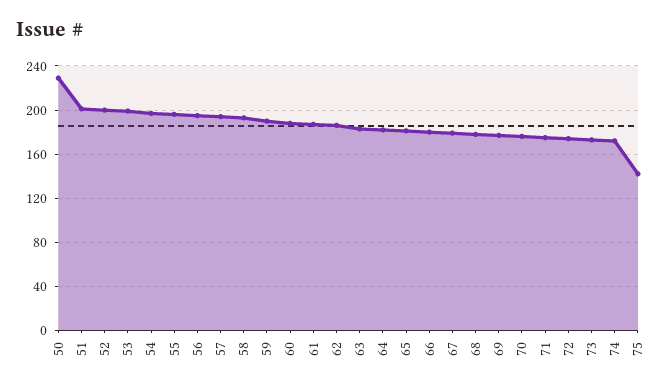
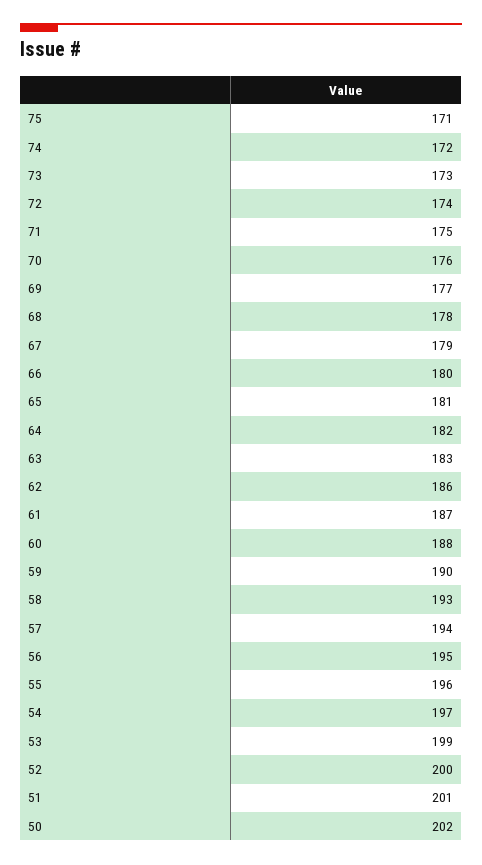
  {
-   "50": 230,
+   "50": 202,
    "51": 201,
    "52": 200,
    "53": 199,
    "54": 197,
    "55": 196,
    "56": 195,
    "57": 194,
    "58": 193,
    "59": 190,
    "60": 188,
    "61": 187,
    "62": 186,
    "63": 183,
    "64": 182,
    "65": 181,
    "66": 180,
    "67": 179,
    "68": 178,
    "69": 177,
    "70": 176,
    "71": 175,
    "72": 174,
    "73": 173,
    "74": 172,
-   "75": 140
+   "75": 171
  }

